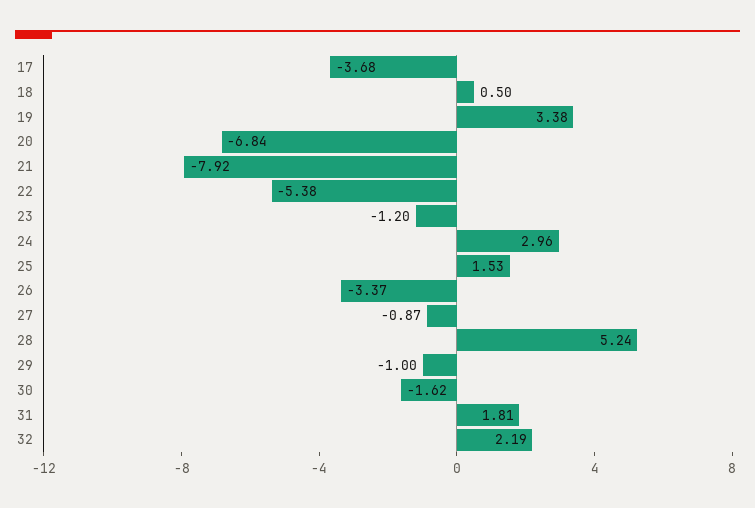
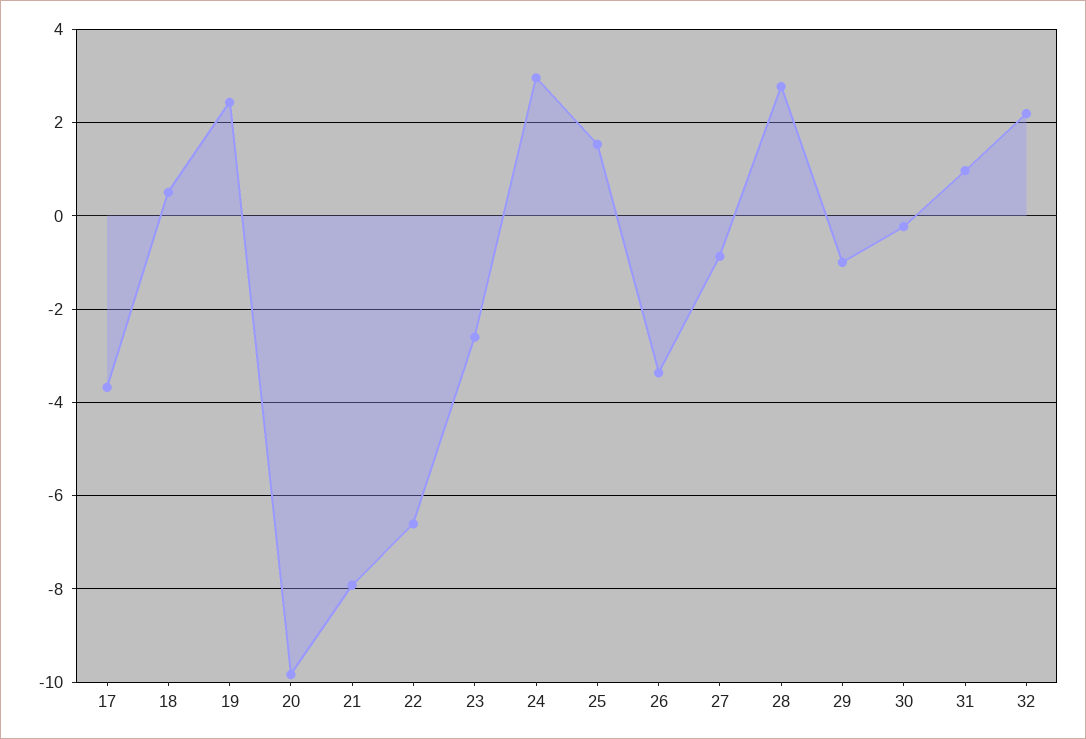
  {
    "17": -3.68,
    "18": 0.5,
-   "19": 3.38,
+   "19": 2.4,
-   "20": -6.84,
+   "20": -9.8,
    "21": -7.92,
-   "22": -5.38,
+   "22": -6.6,
-   "23": -1.2,
+   "23": -2.6,
    "24": 2.96,
    "25": 1.53,
    "26": -3.37,
    "27": -0.87,
-   "28": 5.24,
+   "28": 2.8,
    "29": -1,
-   "30": -1.62,
+   "30": -0.2,
-   "31": 1.81,
+   "31": 1,
    "32": 2.19
  }

